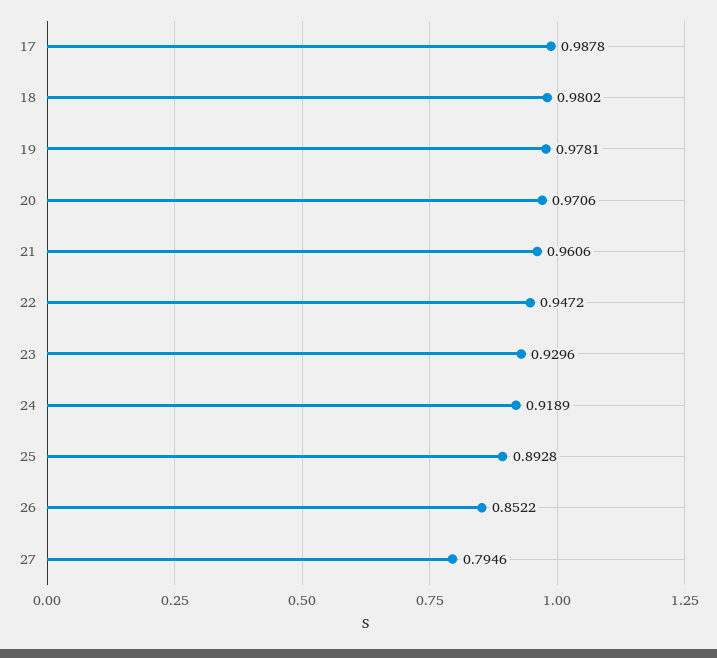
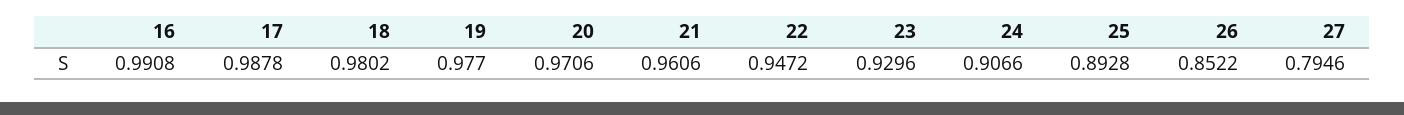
  {
    "17": 0.9878,
    "18": 0.9802,
-   "19": 0.9781,
+   "19": 0.977,
    "20": 0.9706,
    "21": 0.9606,
    "22": 0.9472,
    "23": 0.9296,
-   "24": 0.9189,
+   "24": 0.9066,
    "25": 0.8928,
    "26": 0.8522,
-   "27": 0.7946
+   "27": 0.7946,
+   "16": 0.9908
  }

